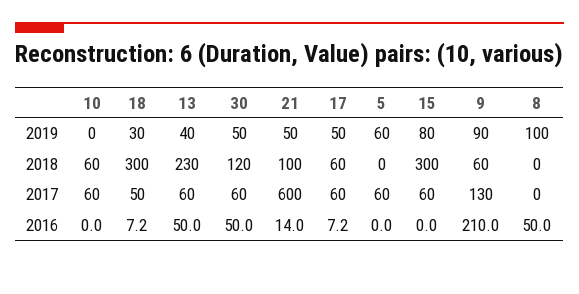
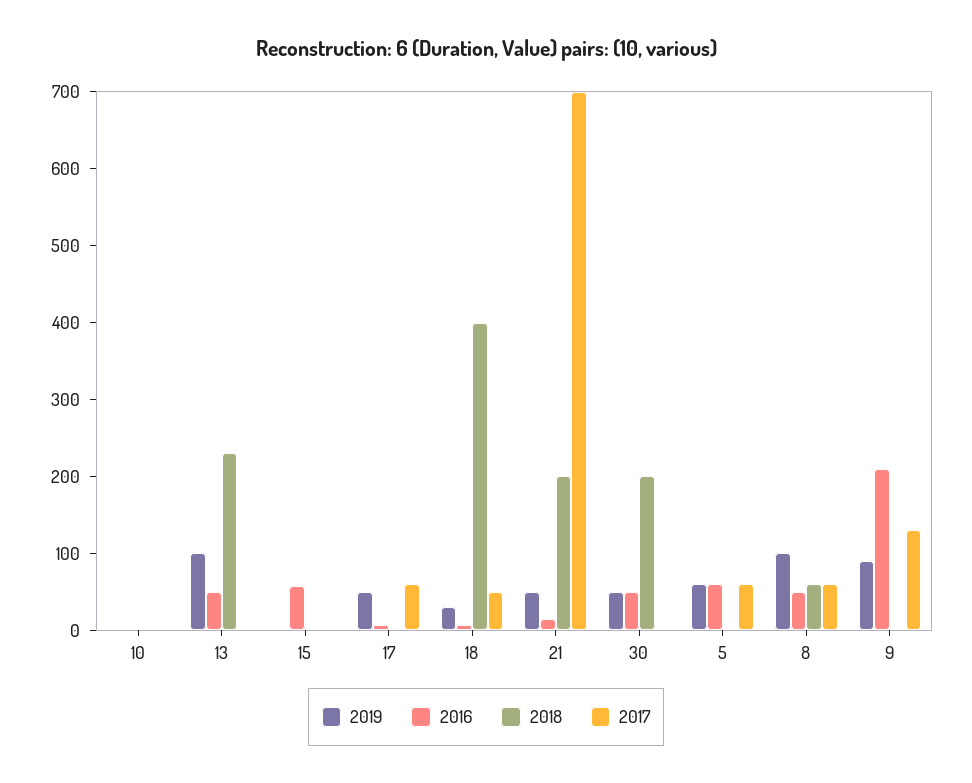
  {
    "2019": {
      "10": 0,
      "18": 30,
-     "13": 40,
+     "13": 100,
      "30": 50,
      "21": 50,
      "17": 50,
      "5": 60,
-     "15": 80,
+     "15": 0,
      "9": 90,
      "8": 100
    },
    "2018": {
-     "10": 60,
+     "10": 0,
-     "18": 300,
+     "18": 400,
      "13": 230,
-     "30": 120,
+     "30": 200,
-     "21": 100,
+     "21": 200,
-     "17": 60,
+     "17": 0,
      "5": 0,
-     "15": 300,
+     "15": 0,
-     "9": 60,
+     "9": 0,
-     "8": 0
+     "8": 60
    },
    "2017": {
-     "10": 60,
+     "10": 0,
      "18": 50,
-     "13": 60,
+     "13": 0,
-     "30": 60,
+     "30": 0,
-     "21": 600,
+     "21": 700,
      "17": 60,
      "5": 60,
-     "15": 60,
+     "15": 0,
      "9": 130,
-     "8": 0
+     "8": 60
    },
    "2016": {
      "10": 0,
      "18": 7.2,
      "13": 50,
      "30": 50,
      "21": 14,
      "17": 7.2,
-     "5": 0,
+     "5": 60,
-     "15": 0,
+     "15": 60,
      "9": 210,
      "8": 50
    }
  }

